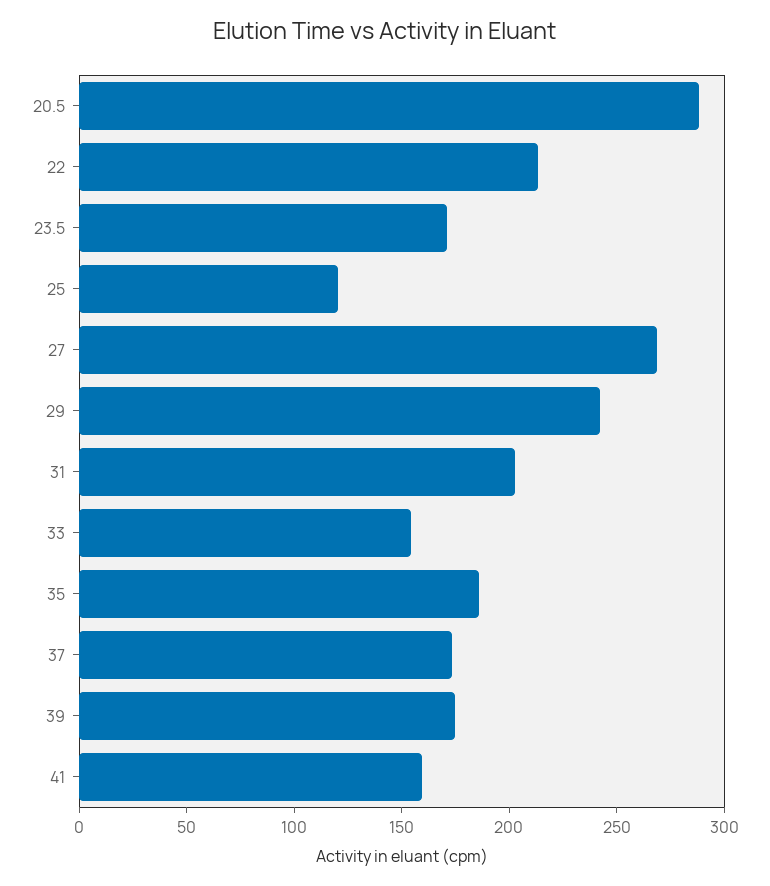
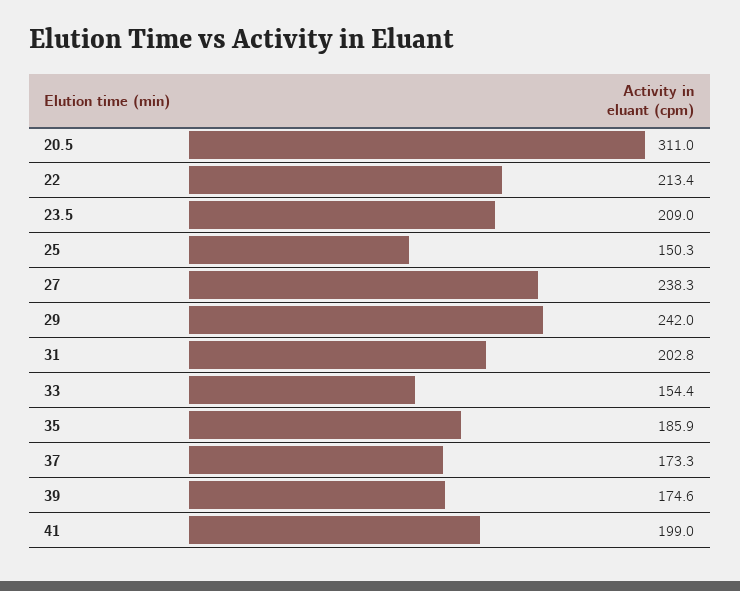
  {
-   "20.5": 290,
+   "20.5": 311,
    "22": 213.4,
-   "23.5": 170,
+   "23.5": 209,
-   "25": 120,
+   "25": 150.3,
-   "27": 270,
+   "27": 238.3,
    "29": 242,
    "31": 202.8,
    "33": 154.4,
    "35": 185.9,
    "37": 173.3,
    "39": 174.6,
-   "41": 160
+   "41": 199
  }

